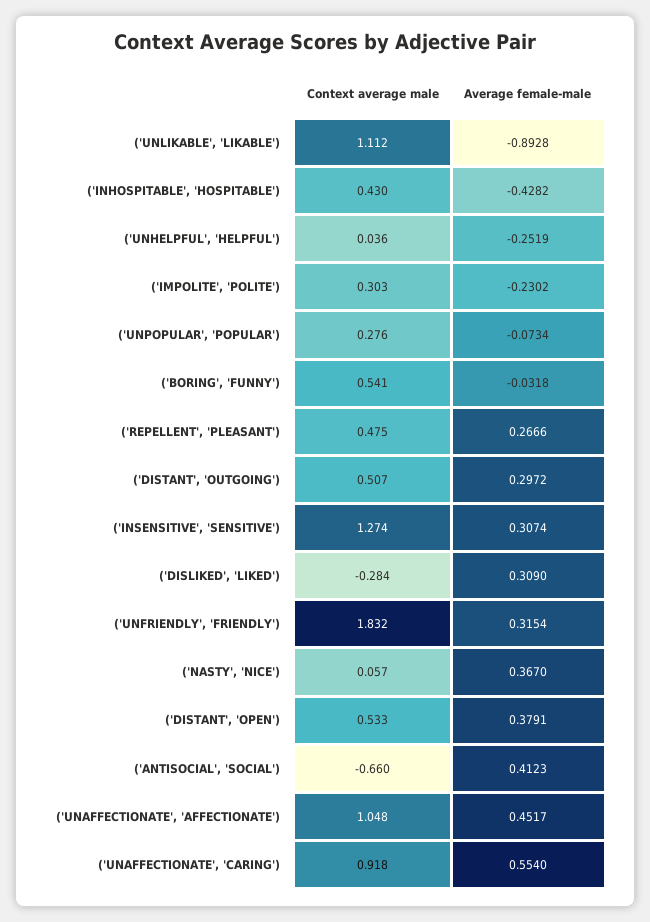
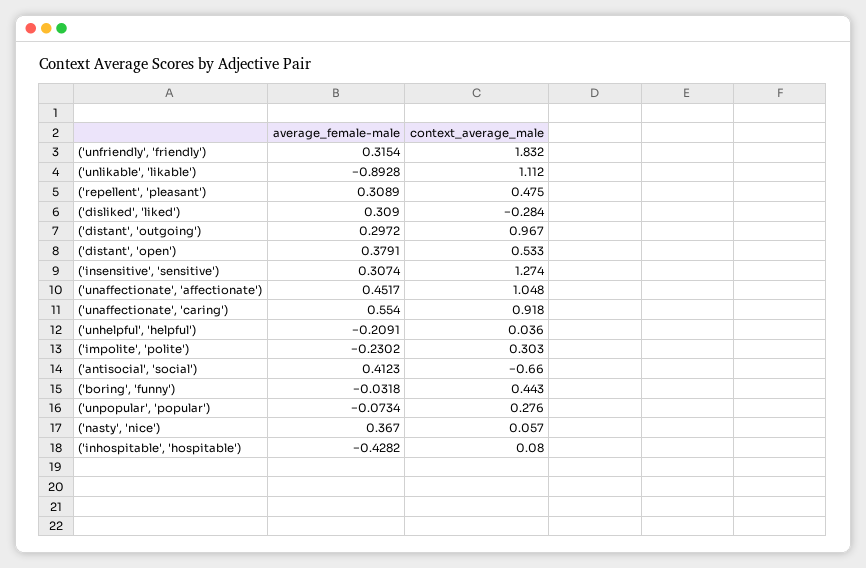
  {
    "Context average male": {
      "('UNLIKABLE', 'LIKABLE')": 1.112,
-     "('INHOSPITABLE', 'HOSPITABLE')": 0.43,
+     "('INHOSPITABLE', 'HOSPITABLE')": 0.08,
      "('UNHELPFUL', 'HELPFUL')": 0.036,
      "('IMPOLITE', 'POLITE')": 0.303,
      "('UNPOPULAR', 'POPULAR')": 0.276,
-     "('BORING', 'FUNNY')": 0.541,
+     "('BORING', 'FUNNY')": 0.443,
      "('REPELLENT', 'PLEASANT')": 0.475,
-     "('DISTANT', 'OUTGOING')": 0.507,
+     "('DISTANT', 'OUTGOING')": 0.967,
      "('INSENSITIVE', 'SENSITIVE')": 1.274,
      "('DISLIKED', 'LIKED')": -0.284,
      "('UNFRIENDLY', 'FRIENDLY')": 1.832,
      "('NASTY', 'NICE')": 0.057,
      "('DISTANT', 'OPEN')": 0.533,
      "('ANTISOCIAL', 'SOCIAL')": -0.66,
      "('UNAFFECTIONATE', 'AFFECTIONATE')": 1.048,
      "('UNAFFECTIONATE', 'CARING')": 0.918
    },
    "Average female-male": {
      "('UNLIKABLE', 'LIKABLE')": -0.8928,
      "('INHOSPITABLE', 'HOSPITABLE')": -0.4282,
-     "('UNHELPFUL', 'HELPFUL')": -0.2519,
+     "('UNHELPFUL', 'HELPFUL')": -0.2091,
      "('IMPOLITE', 'POLITE')": -0.2302,
      "('UNPOPULAR', 'POPULAR')": -0.0734,
      "('BORING', 'FUNNY')": -0.0318,
-     "('REPELLENT', 'PLEASANT')": 0.2666,
+     "('REPELLENT', 'PLEASANT')": 0.3089,
      "('DISTANT', 'OUTGOING')": 0.2972,
      "('INSENSITIVE', 'SENSITIVE')": 0.3074,
      "('DISLIKED', 'LIKED')": 0.309,
      "('UNFRIENDLY', 'FRIENDLY')": 0.3154,
      "('NASTY', 'NICE')": 0.367,
      "('DISTANT', 'OPEN')": 0.3791,
      "('ANTISOCIAL', 'SOCIAL')": 0.4123,
      "('UNAFFECTIONATE', 'AFFECTIONATE')": 0.4517,
      "('UNAFFECTIONATE', 'CARING')": 0.554
    }
  }

